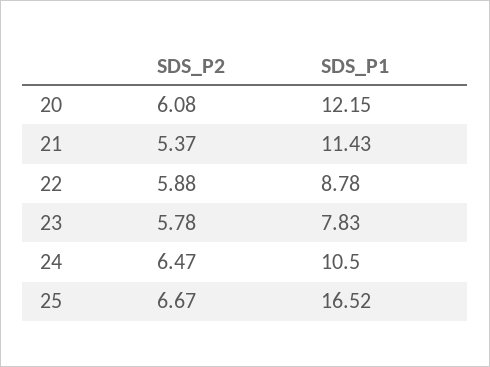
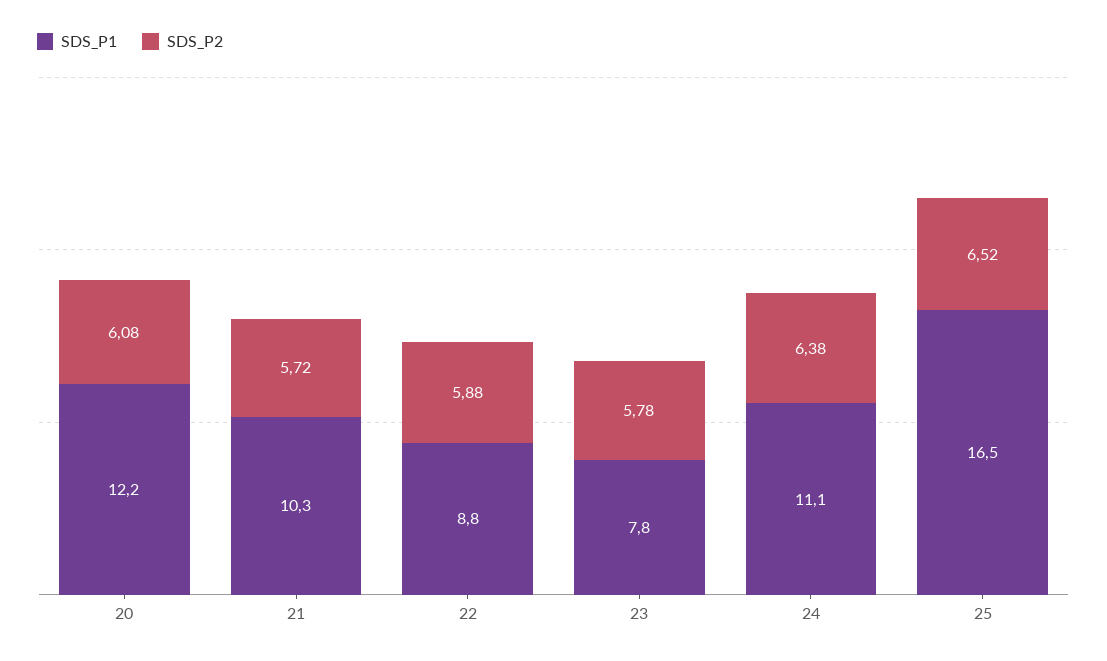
  {
    "SDS_P2": {
      "20": 6.08,
-     "21": 5.37,
+     "21": 5.72,
      "22": 5.88,
      "23": 5.78,
-     "24": 6.47,
+     "24": 6.38,
-     "25": 6.67
+     "25": 6.52
    },
    "SDS_P1": {
      "20": 12.15,
-     "21": 11.43,
+     "21": 10.3,
      "22": 8.78,
      "23": 7.83,
-     "24": 10.5,
+     "24": 11.1,
      "25": 16.52
    }
  }

